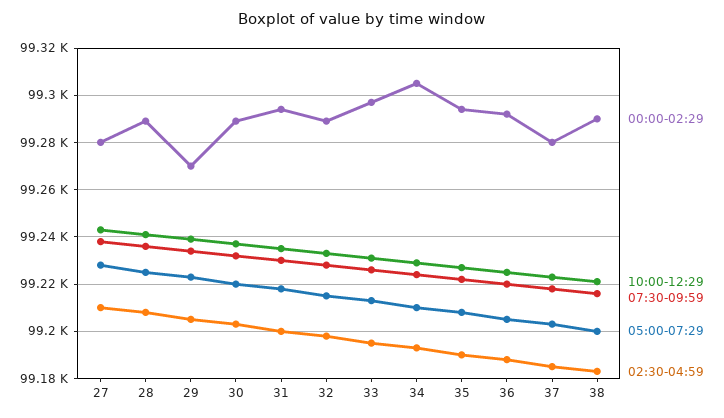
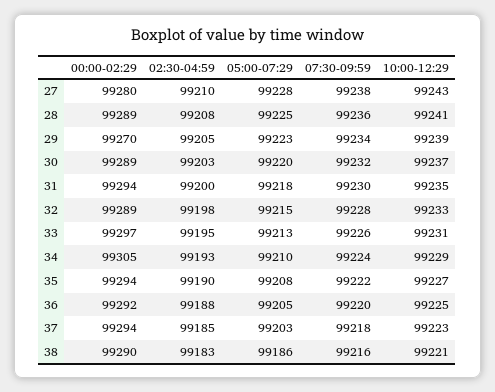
  {
    "00:00-02:29": {
      "27": 99280,
      "28": 99289,
      "29": 99270,
      "30": 99289,
      "31": 99294,
      "32": 99289,
      "33": 99297,
      "34": 99305,
      "35": 99294,
      "36": 99292,
-     "37": 99280,
+     "37": 99294,
      "38": 99290
    },
    "10:00-12:29": {
      "27": 99243,
      "28": 99241,
      "29": 99239,
      "30": 99237,
      "31": 99235,
      "32": 99233,
      "33": 99231,
      "34": 99229,
      "35": 99227,
      "36": 99225,
      "37": 99223,
      "38": 99221
    },
    "07:30-09:59": {
      "27": 99238,
      "28": 99236,
      "29": 99234,
      "30": 99232,
      "31": 99230,
      "32": 99228,
      "33": 99226,
      "34": 99224,
      "35": 99222,
      "36": 99220,
      "37": 99218,
      "38": 99216
    },
    "05:00-07:29": {
      "27": 99228,
      "28": 99225,
      "29": 99223,
      "30": 99220,
      "31": 99218,
      "32": 99215,
      "33": 99213,
      "34": 99210,
      "35": 99208,
      "36": 99205,
      "37": 99203,
-     "38": 99200
+     "38": 99186
    },
    "02:30-04:59": {
      "27": 99210,
      "28": 99208,
      "29": 99205,
      "30": 99203,
      "31": 99200,
      "32": 99198,
      "33": 99195,
      "34": 99193,
      "35": 99190,
      "36": 99188,
      "37": 99185,
      "38": 99183
    }
  }

